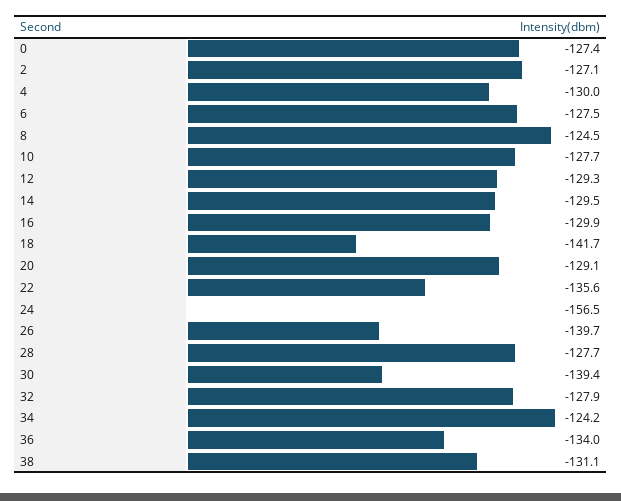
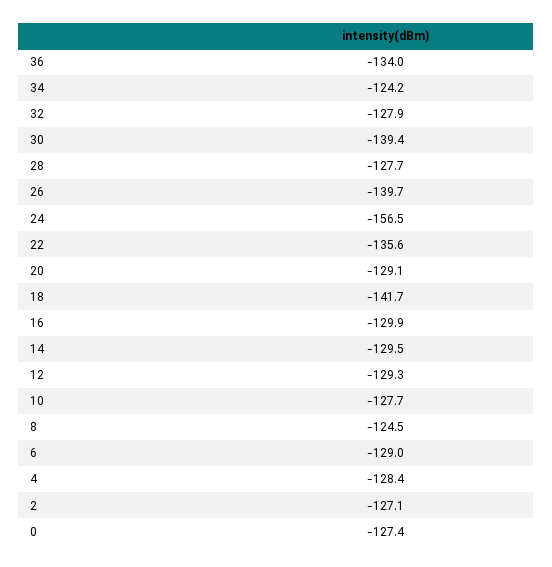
  {
    "0": -127.4,
    "2": -127.1,
-   "4": -130,
+   "4": -128.4,
-   "6": -127.5,
+   "6": -129,
    "8": -124.5,
    "10": -127.7,
    "12": -129.3,
    "14": -129.5,
    "16": -129.9,
    "18": -141.7,
    "20": -129.1,
    "22": -135.6,
    "24": -156.5,
    "26": -139.7,
    "28": -127.7,
    "30": -139.4,
    "32": -127.9,
    "34": -124.2,
-   "36": -134,
+   "36": -134
-   "38": -131.1
  }

